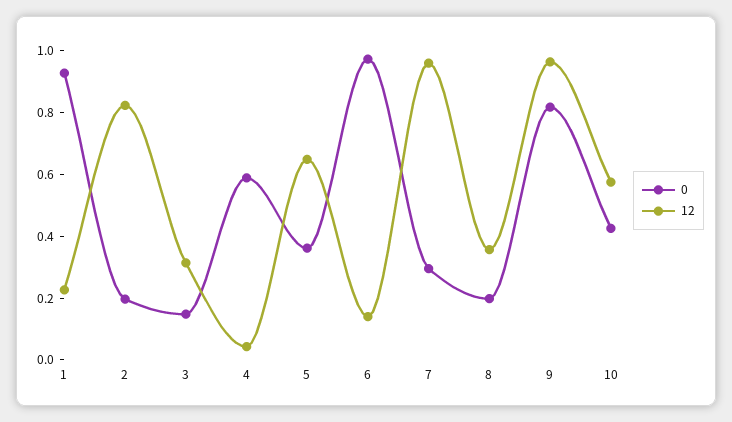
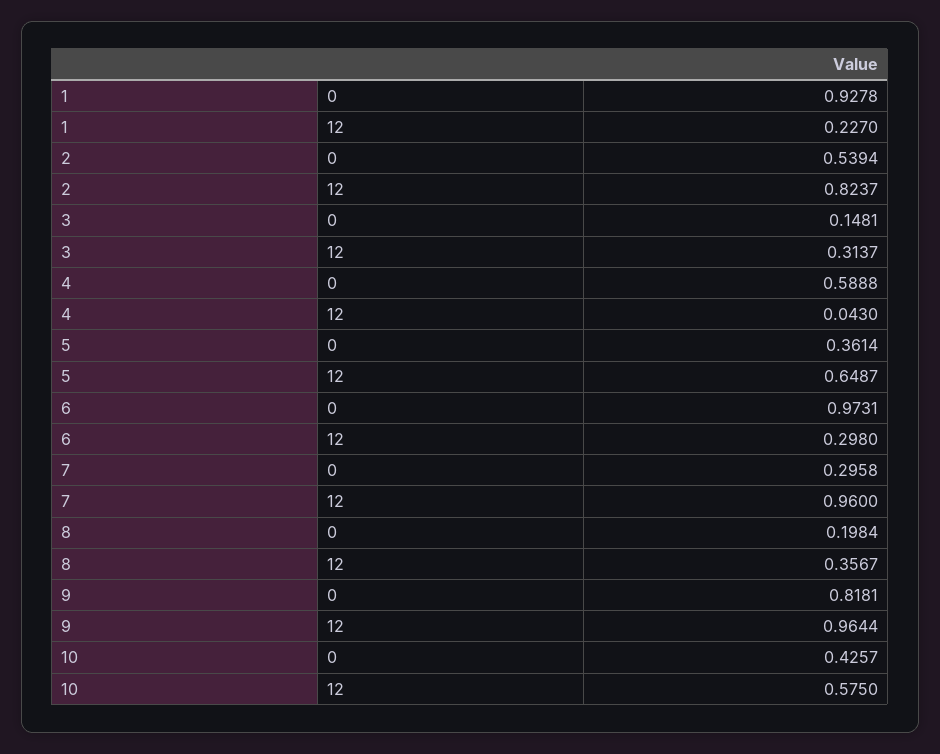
  {
    "0": {
      "1": 0.9278,
-     "2": 0.2,
+     "2": 0.5394,
      "3": 0.1481,
      "4": 0.5888,
      "5": 0.3614,
      "6": 0.9731,
      "7": 0.2958,
      "8": 0.1984,
      "9": 0.8181,
      "10": 0.4257
    },
    "12": {
      "1": 0.227,
      "2": 0.8237,
      "3": 0.3137,
      "4": 0.043,
      "5": 0.6487,
-     "6": 0.15,
+     "6": 0.298,
      "7": 0.96,
      "8": 0.3567,
      "9": 0.9644,
      "10": 0.575
    }
  }

